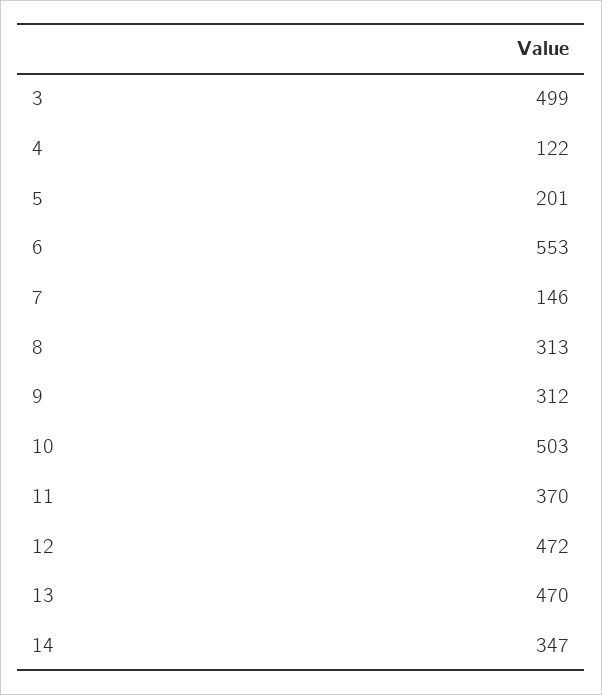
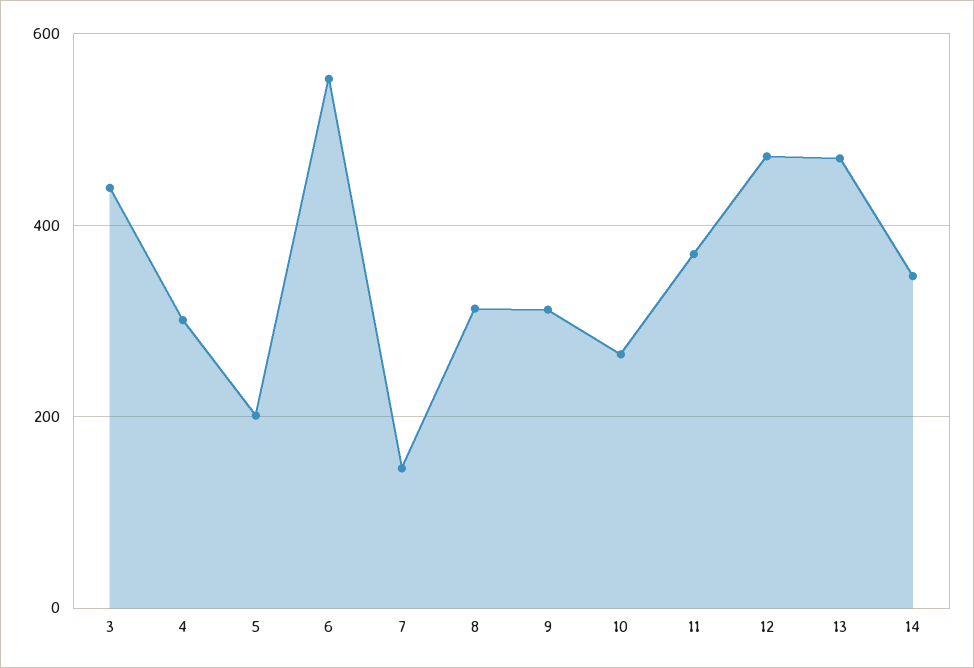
  {
-   "3": 499,
+   "3": 440,
-   "4": 122,
+   "4": 300,
    "5": 201,
    "6": 553,
    "7": 146,
    "8": 313,
    "9": 312,
-   "10": 503,
+   "10": 260,
    "11": 370,
    "12": 472,
    "13": 470,
    "14": 347
  }

